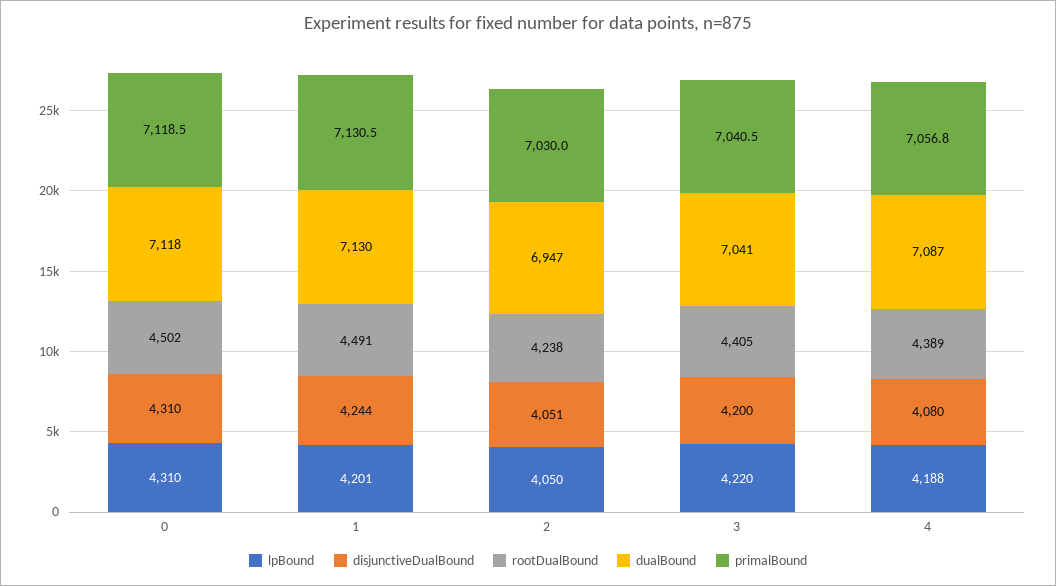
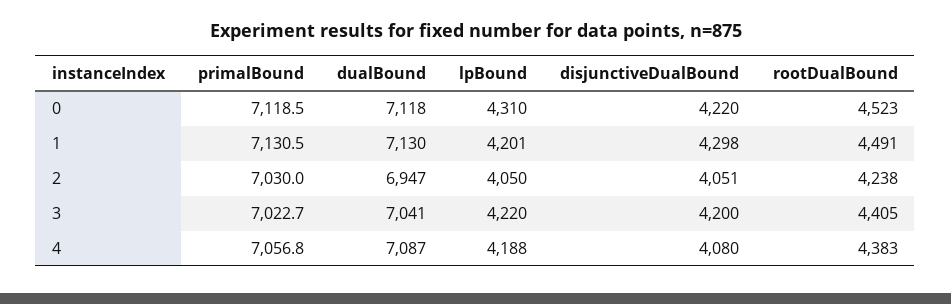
  {
    "lpBound": {
      "0": 4310,
      "1": 4201,
      "2": 4050,
      "3": 4220,
      "4": 4188
    },
    "disjunctiveDualBound": {
-     "0": 4310,
+     "0": 4220,
-     "1": 4244,
+     "1": 4298,
      "2": 4051,
      "3": 4200,
      "4": 4080
    },
    "rootDualBound": {
-     "0": 4502,
+     "0": 4523,
      "1": 4491,
      "2": 4238,
      "3": 4405,
-     "4": 4389
+     "4": 4383
    },
    "dualBound": {
      "0": 7118,
      "1": 7130,
      "2": 6947,
      "3": 7041,
      "4": 7087
    },
    "primalBound": {
      "0": 7118.5,
      "1": 7130.5,
      "2": 7030,
-     "3": 7040.5,
+     "3": 7022.7,
      "4": 7056.8
    }
  }

